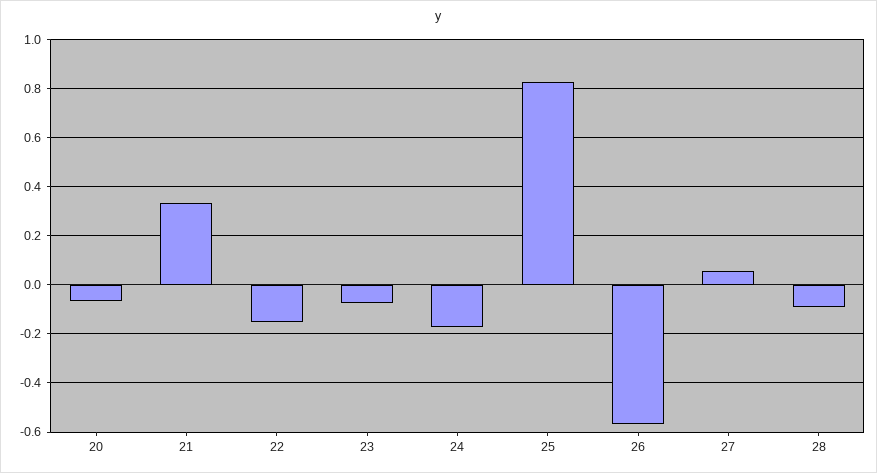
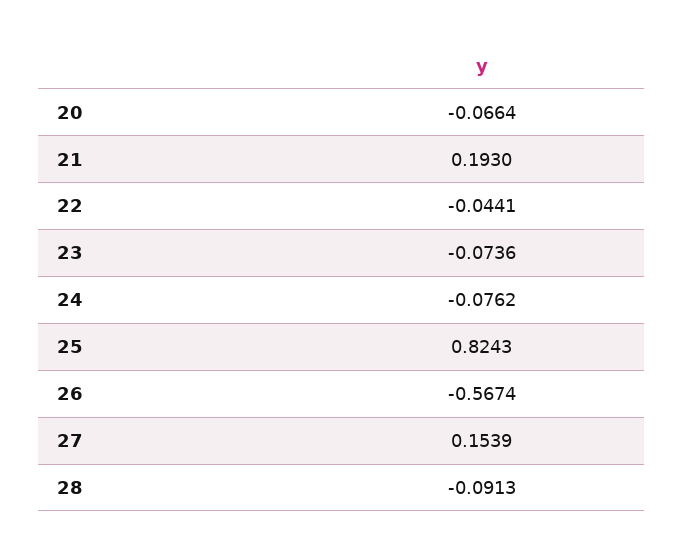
  {
    "20": -0.0664,
-   "21": 0.325,
+   "21": 0.193,
-   "22": -0.15,
+   "22": -0.0441,
    "23": -0.0736,
-   "24": -0.175,
+   "24": -0.0762,
    "25": 0.8243,
    "26": -0.5674,
-   "27": 0.05,
+   "27": 0.1539,
    "28": -0.0913
  }

